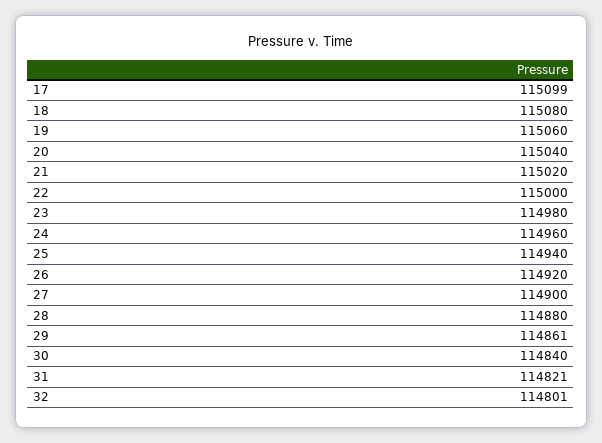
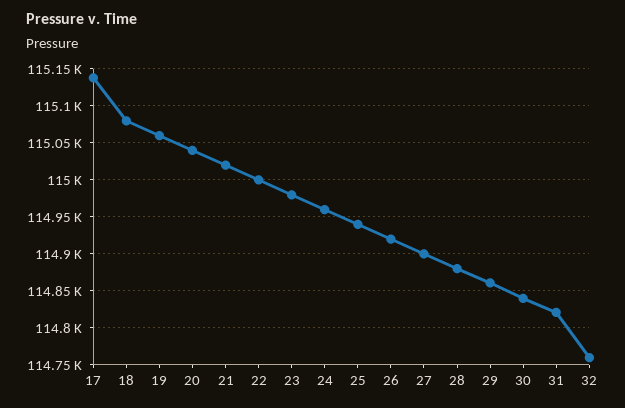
  {
-   "17": 115099,
+   "17": 115140,
    "18": 115080,
    "19": 115060,
    "20": 115040,
    "21": 115020,
    "22": 115000,
    "23": 114980,
    "24": 114960,
    "25": 114940,
    "26": 114920,
    "27": 114900,
    "28": 114880,
    "29": 114861,
    "30": 114840,
    "31": 114821,
-   "32": 114801
+   "32": 114760
  }

